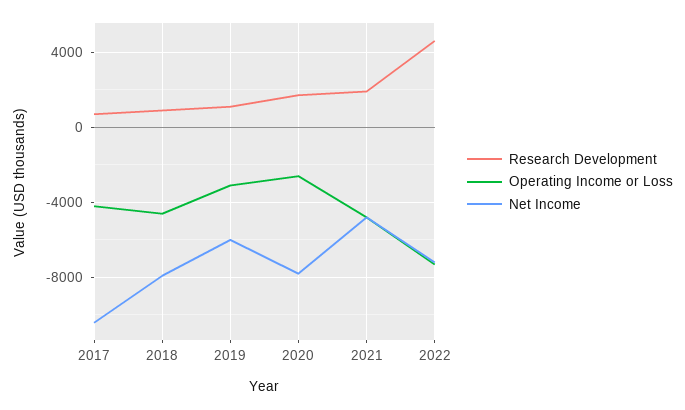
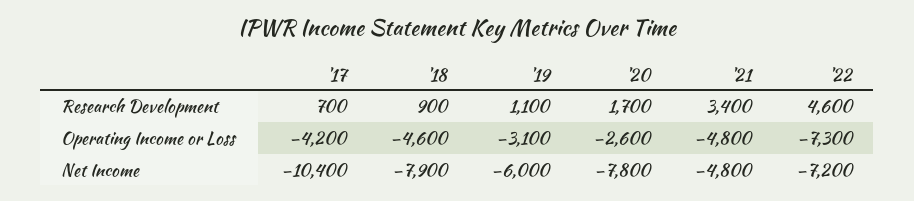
  {
    "Research Development": {
      "2017": 700,
      "2018": 900,
      "2019": 1100,
      "2020": 1700,
-     "2021": 2000,
+     "2021": 3400,
      "2022": 4600
    },
    "Operating Income or Loss": {
      "2017": -4200,
      "2018": -4600,
      "2019": -3100,
      "2020": -2600,
      "2021": -4800,
      "2022": -7300
    },
    "Net Income": {
      "2017": -10400,
      "2018": -7900,
      "2019": -6000,
      "2020": -7800,
      "2021": -4800,
      "2022": -7200
    }
  }

